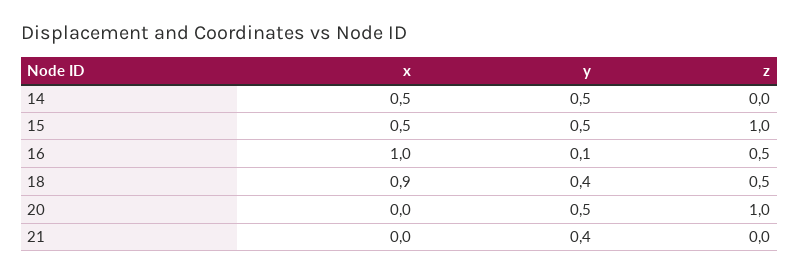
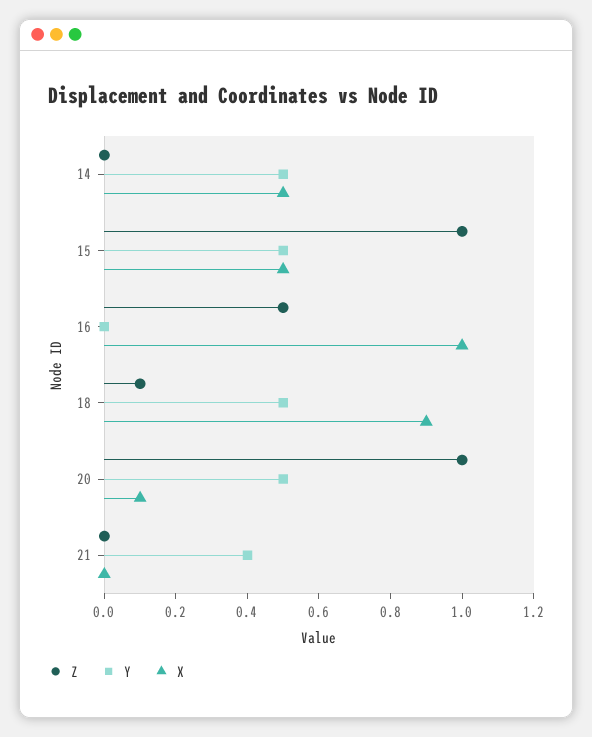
  {
    "x": {
      "14": 0.5,
      "15": 0.5,
      "16": 1,
      "18": 0.9,
-     "20": 0,
+     "20": 0.1,
      "21": 0
    },
    "y": {
      "14": 0.5,
      "15": 0.5,
-     "16": 0.1,
+     "16": 0,
-     "18": 0.4,
+     "18": 0.5,
      "20": 0.5,
      "21": 0.4
    },
    "z": {
      "14": 0,
      "15": 1,
      "16": 0.5,
-     "18": 0.5,
+     "18": 0.1,
      "20": 1,
      "21": 0
    }
  }

